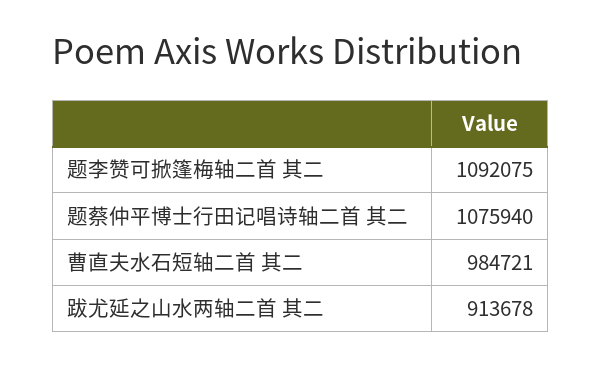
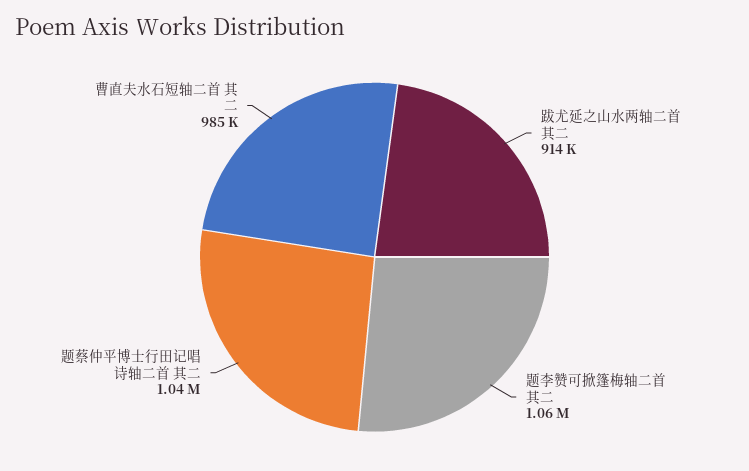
  {
-   "题李赞可掀篷梅轴二首 其二": 1092075,
+   "题李赞可掀篷梅轴二首 其二": 1060000,
-   "题蔡仲平博士行田记唱诗轴二首 其二": 1075940,
+   "题蔡仲平博士行田记唱诗轴二首 其二": 1040000,
    "曹直夫水石短轴二首 其二": 984721,
    "跋尤延之山水两轴二首 其二": 913678
  }

